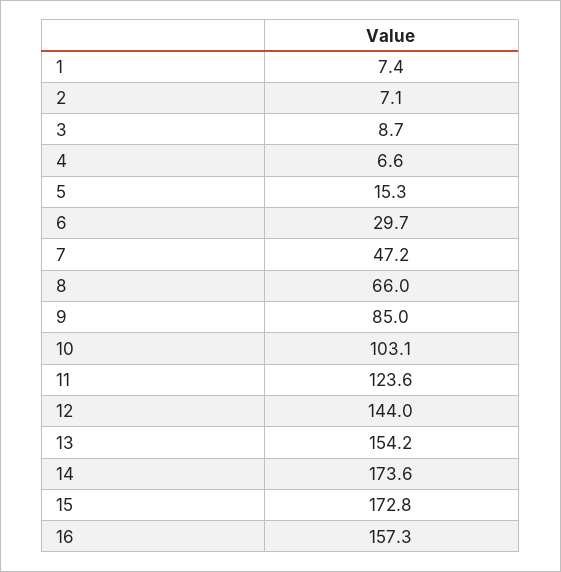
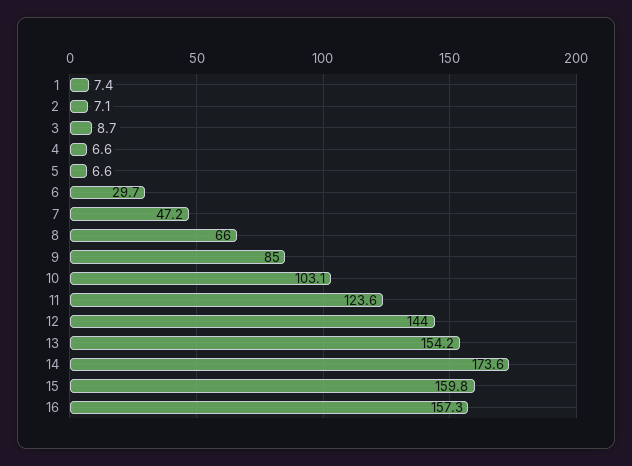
  {
    "1": 7.4,
    "2": 7.1,
    "3": 8.7,
    "4": 6.6,
-   "5": 15.3,
+   "5": 6.6,
    "6": 29.7,
    "7": 47.2,
    "8": 66,
    "9": 85,
    "10": 103.1,
    "11": 123.6,
    "12": 144,
    "13": 154.2,
    "14": 173.6,
-   "15": 172.8,
+   "15": 159.8,
    "16": 157.3
  }

